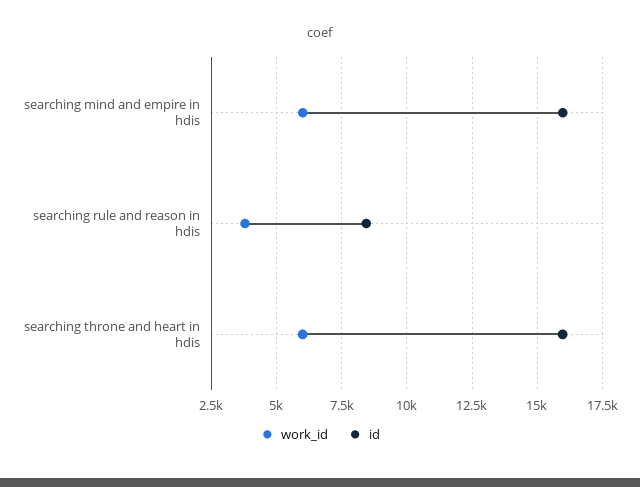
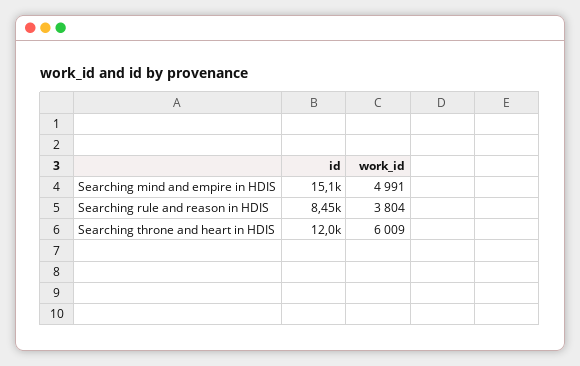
  {
    "work_id": {
-     "searching mind and empire in hdis": 6000,
+     "searching mind and empire in hdis": 4991,
      "searching rule and reason in hdis": 3804,
      "searching throne and heart in hdis": 6009
    },
    "id": {
-     "searching mind and empire in hdis": 16000,
+     "searching mind and empire in hdis": 15100,
      "searching rule and reason in hdis": 8450,
-     "searching throne and heart in hdis": 16000
+     "searching throne and heart in hdis": 12000
    }
  }

